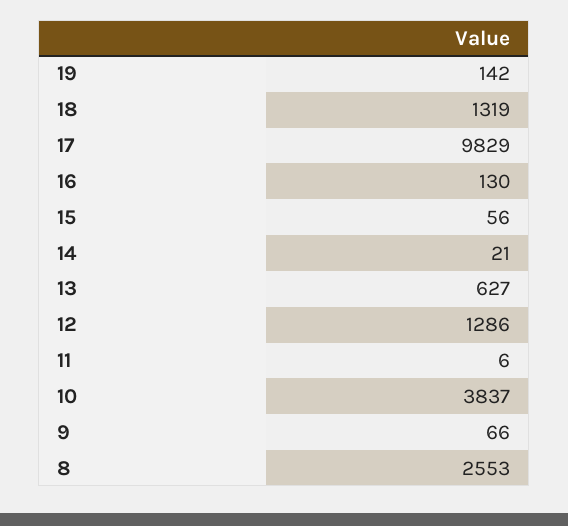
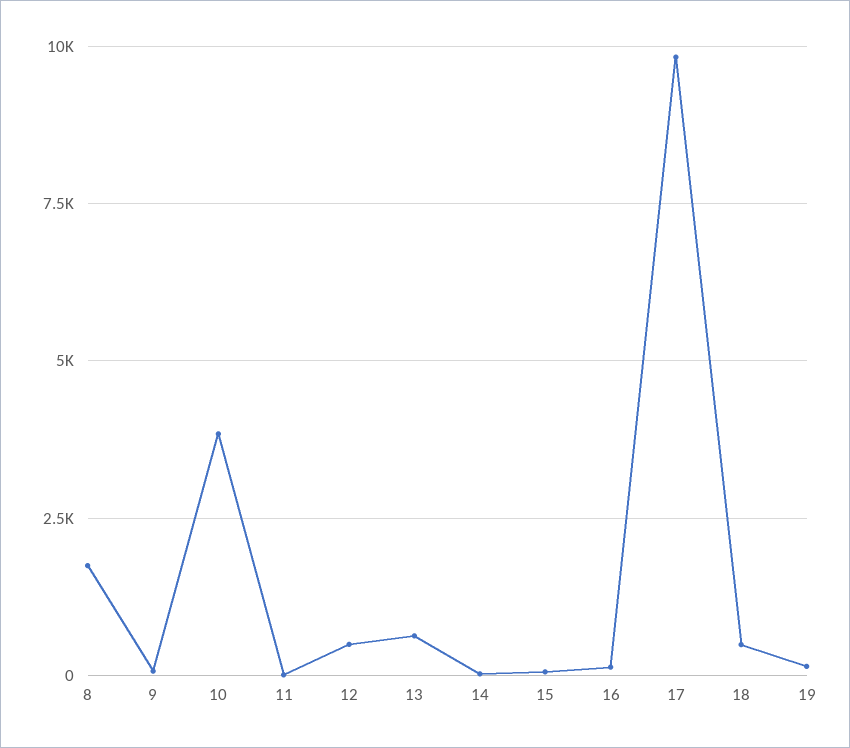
  {
    "19": 142,
-   "18": 1319,
+   "18": 500,
    "17": 9829,
    "16": 130,
    "15": 56,
    "14": 21,
    "13": 627,
-   "12": 1286,
+   "12": 500,
    "11": 6,
    "10": 3837,
    "9": 66,
-   "8": 2553
+   "8": 1750
  }

